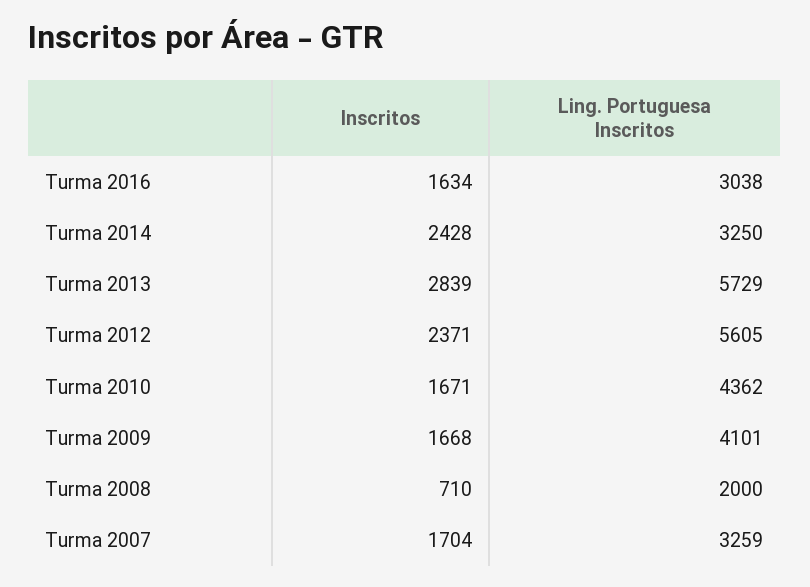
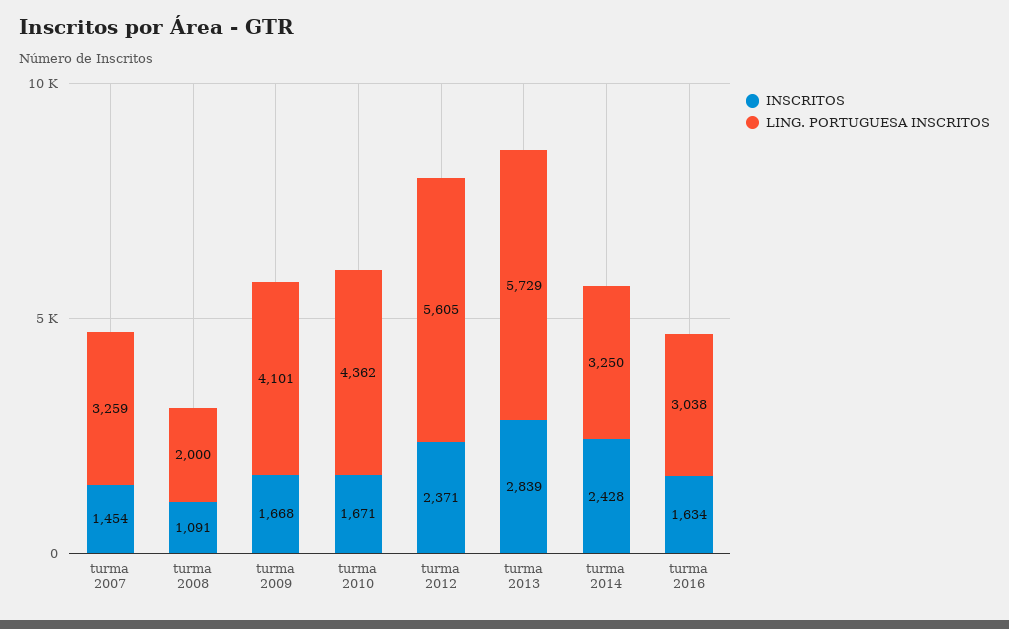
  {
    "Inscritos": {
      "Turma 2016": 1634,
      "Turma 2014": 2428,
      "Turma 2013": 2839,
      "Turma 2012": 2371,
      "Turma 2010": 1671,
      "Turma 2009": 1668,
-     "Turma 2008": 710,
+     "Turma 2008": 1091,
-     "Turma 2007": 1704
+     "Turma 2007": 1454
    },
    "Ling. Portuguesa Inscritos": {
      "Turma 2016": 3038,
      "Turma 2014": 3250,
      "Turma 2013": 5729,
      "Turma 2012": 5605,
      "Turma 2010": 4362,
      "Turma 2009": 4101,
      "Turma 2008": 2000,
      "Turma 2007": 3259
    }
  }

